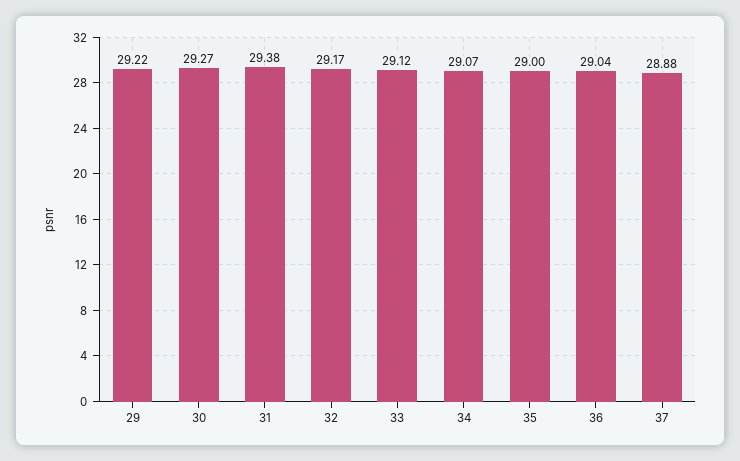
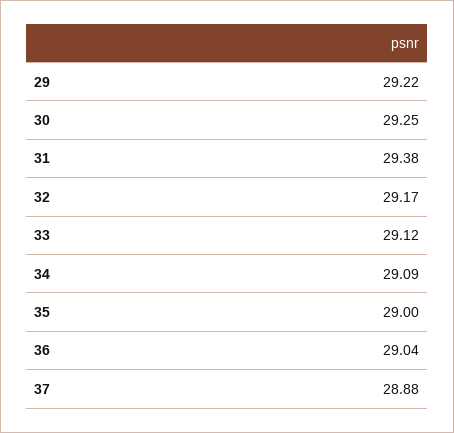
  {
    "29": 29.22,
-   "30": 29.27,
+   "30": 29.25,
    "31": 29.38,
    "32": 29.17,
    "33": 29.12,
-   "34": 29.07,
+   "34": 29.09,
    "35": 29,
    "36": 29.04,
    "37": 28.88
  }

